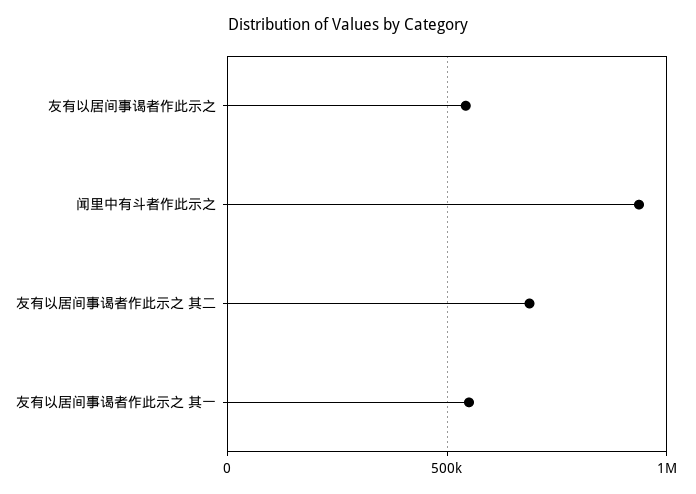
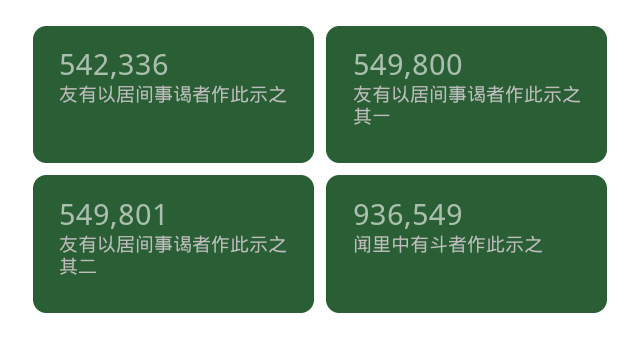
  {
    "友有以居间事谒者作此示之": 542336,
    "闻里中有斗者作此示之": 936549,
-   "友有以居间事谒者作此示之 其二": 700000,
+   "友有以居间事谒者作此示之 其二": 549801,
    "友有以居间事谒者作此示之 其一": 549800
  }

